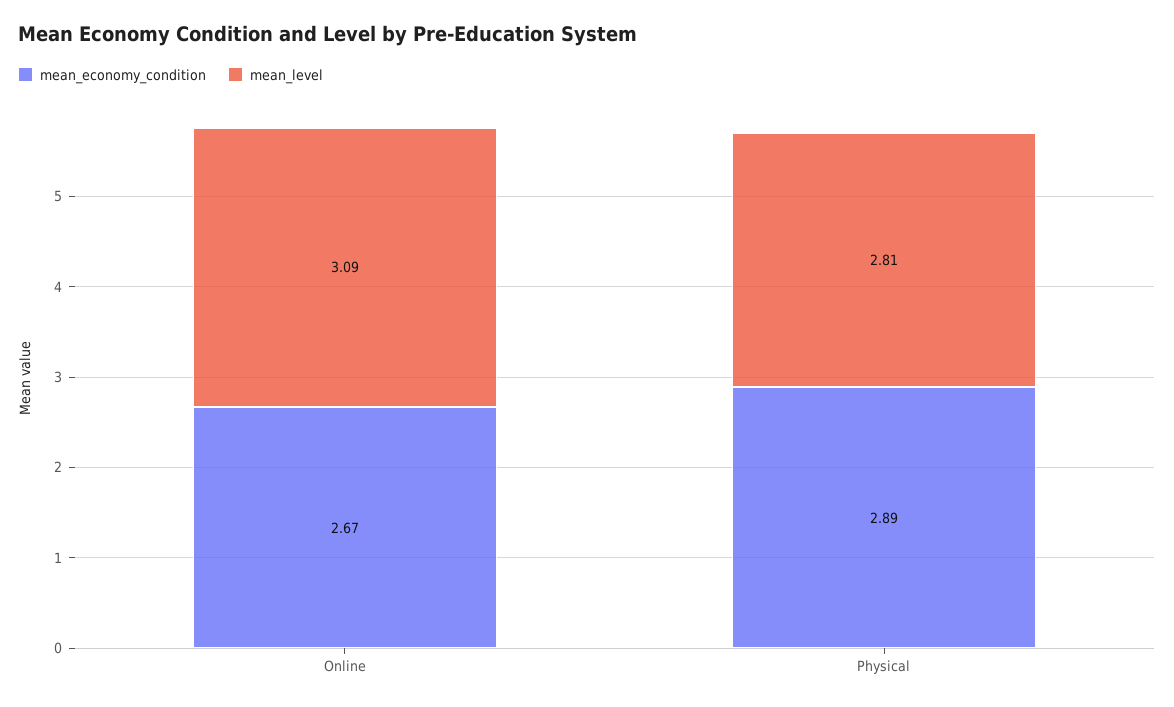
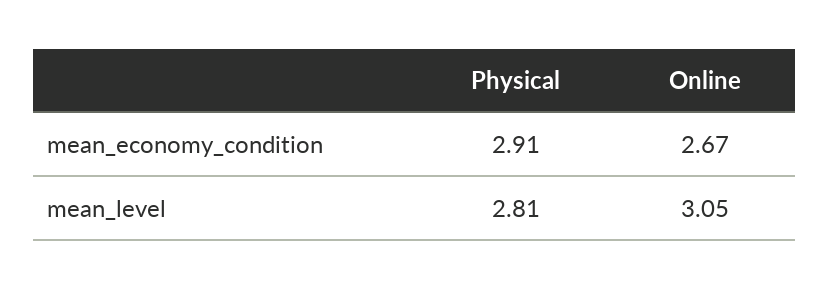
  {
    "mean_economy_condition": {
      "Online": 2.67,
-     "Physical": 2.89
+     "Physical": 2.91
    },
    "mean_level": {
-     "Online": 3.09,
+     "Online": 3.05,
      "Physical": 2.81
    }
  }

